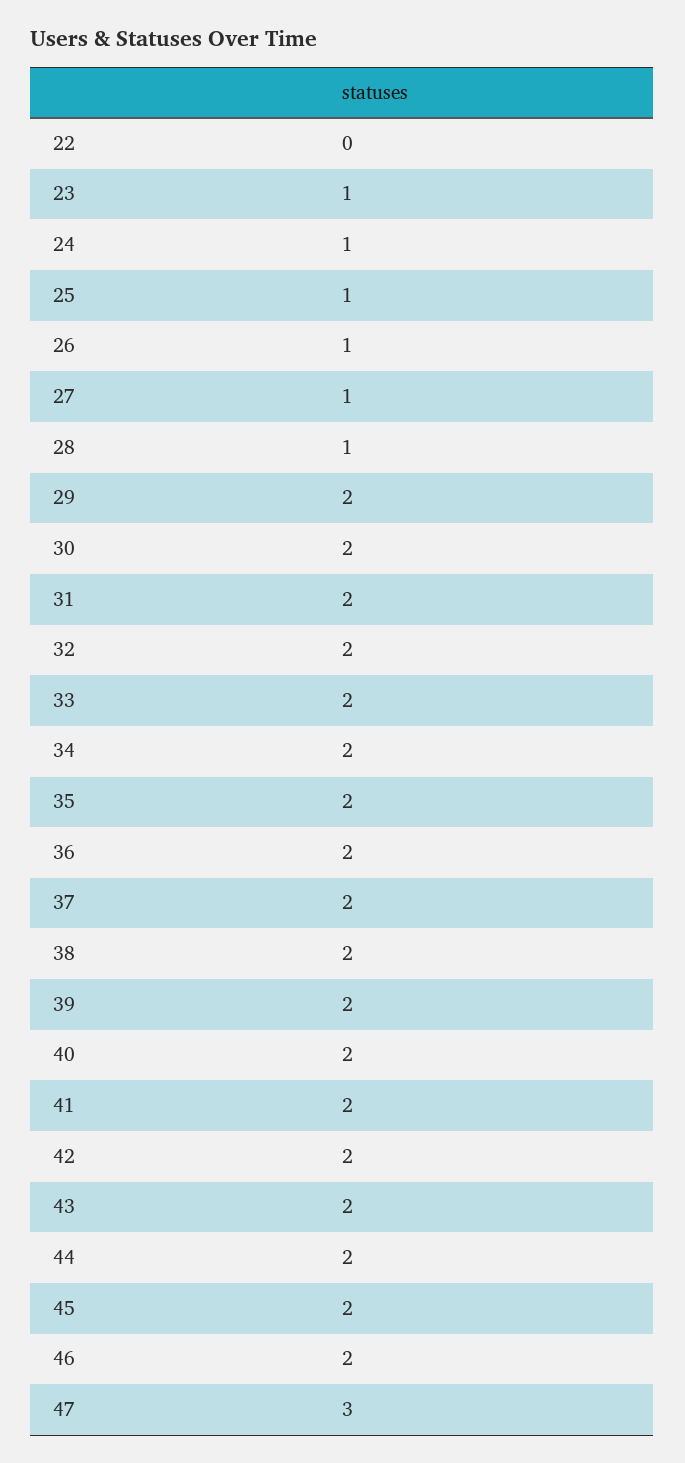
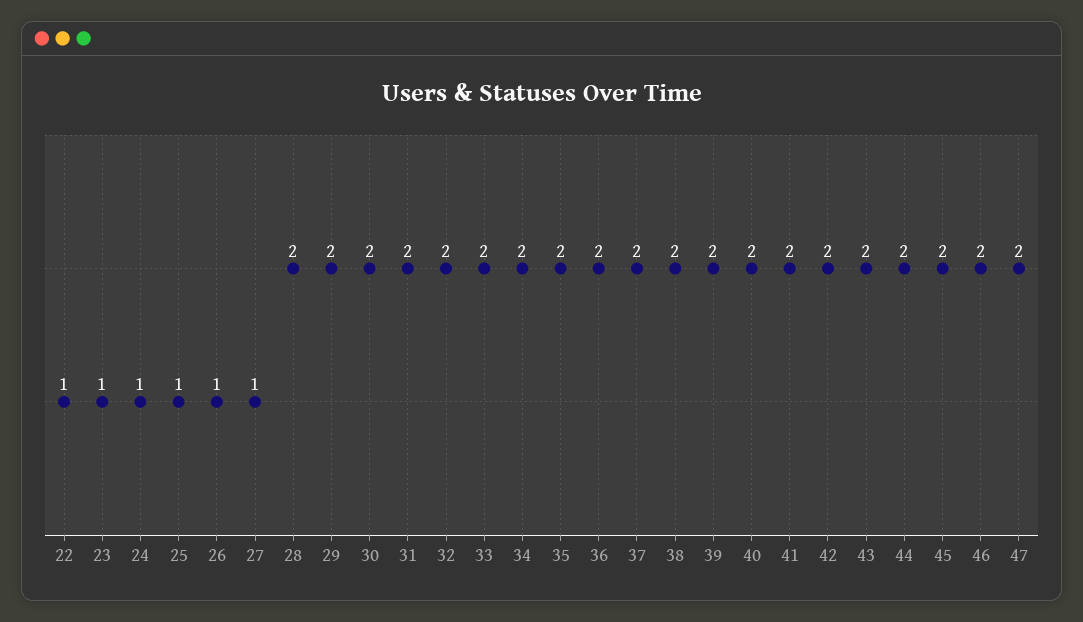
  {
-   "22": 0,
+   "22": 1,
    "23": 1,
    "24": 1,
    "25": 1,
    "26": 1,
    "27": 1,
-   "28": 1,
+   "28": 2,
    "29": 2,
    "30": 2,
    "31": 2,
    "32": 2,
    "33": 2,
    "34": 2,
    "35": 2,
    "36": 2,
    "37": 2,
    "38": 2,
    "39": 2,
    "40": 2,
    "41": 2,
    "42": 2,
    "43": 2,
    "44": 2,
    "45": 2,
    "46": 2,
-   "47": 3
+   "47": 2
  }

